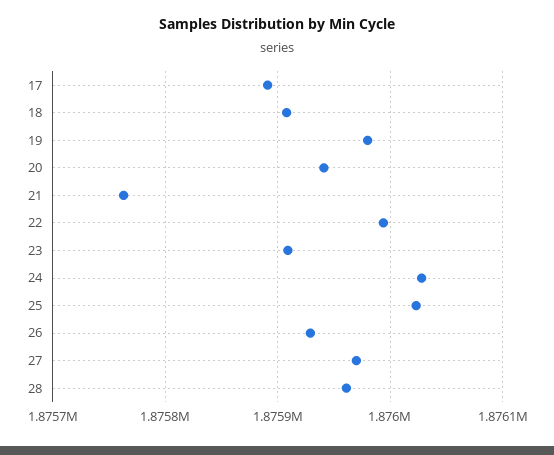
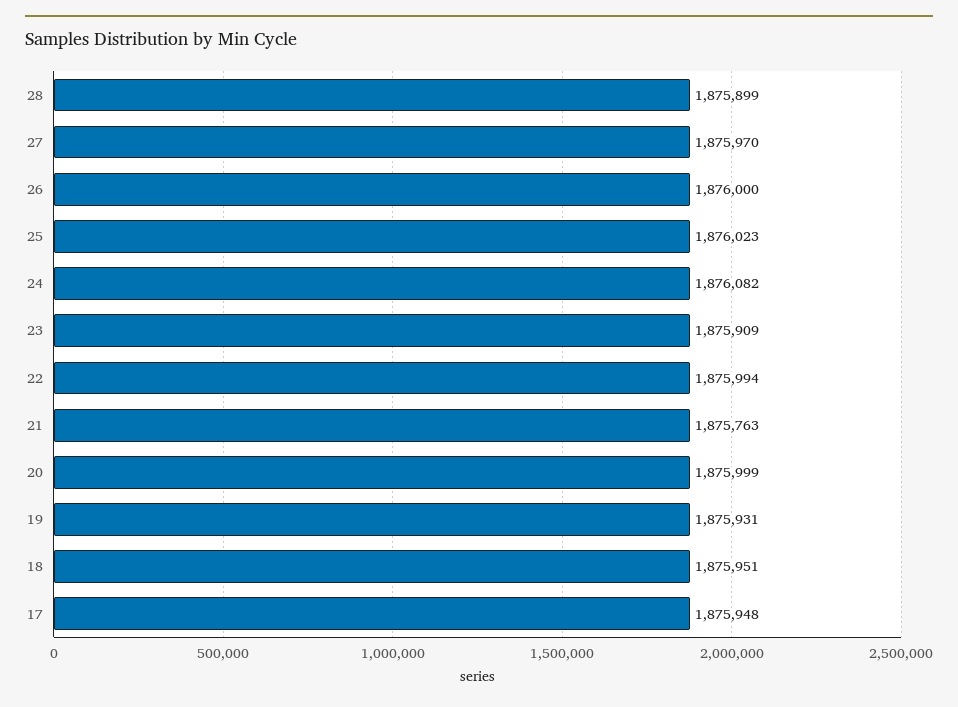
  {
-   "17": 1875890,
+   "17": 1875948,
-   "18": 1875910,
+   "18": 1875951,
-   "19": 1875980,
+   "19": 1875931,
-   "20": 1875940,
+   "20": 1875999,
    "21": 1875763,
    "22": 1875994,
    "23": 1875909,
-   "24": 1876030,
+   "24": 1876082,
    "25": 1876023,
-   "26": 1875930,
+   "26": 1876000,
    "27": 1875970,
-   "28": 1875960
+   "28": 1875899
  }

